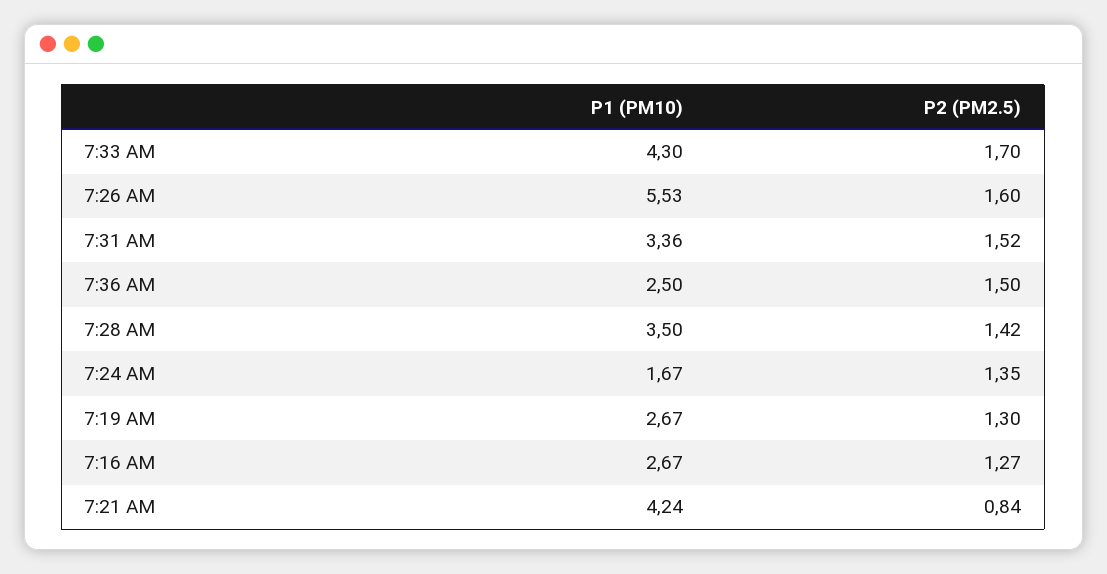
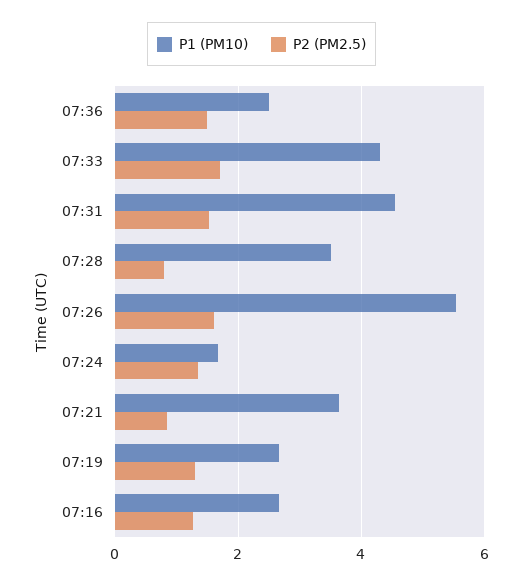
  {
    "P1 (PM10)": {
      "7:33 AM": 4.3,
      "7:26 AM": 5.53,
-     "7:31 AM": 3.36,
+     "7:31 AM": 4.6,
      "7:36 AM": 2.5,
      "7:28 AM": 3.5,
      "7:24 AM": 1.67,
      "7:19 AM": 2.67,
      "7:16 AM": 2.67,
-     "7:21 AM": 4.24
+     "7:21 AM": 3.6
    },
    "P2 (PM2.5)": {
      "7:33 AM": 1.7,
      "7:26 AM": 1.6,
      "7:31 AM": 1.52,
      "7:36 AM": 1.5,
-     "7:28 AM": 1.42,
+     "7:28 AM": 0.8,
      "7:24 AM": 1.35,
      "7:19 AM": 1.3,
      "7:16 AM": 1.27,
      "7:21 AM": 0.84
    }
  }

